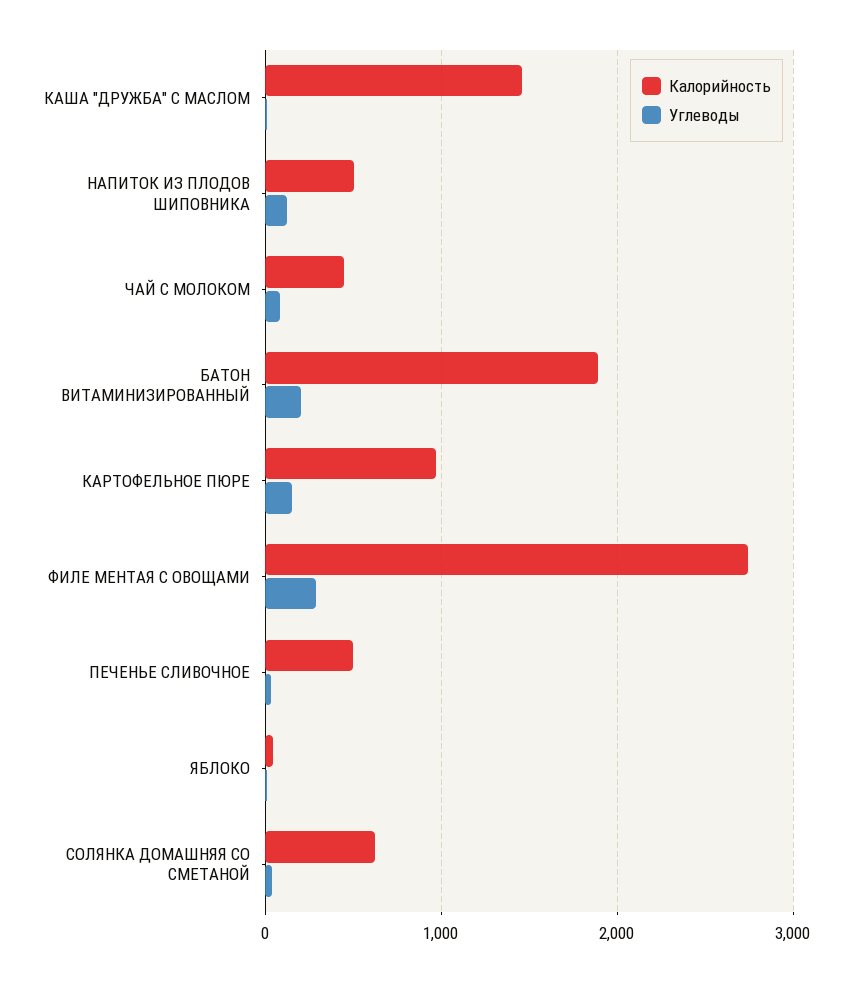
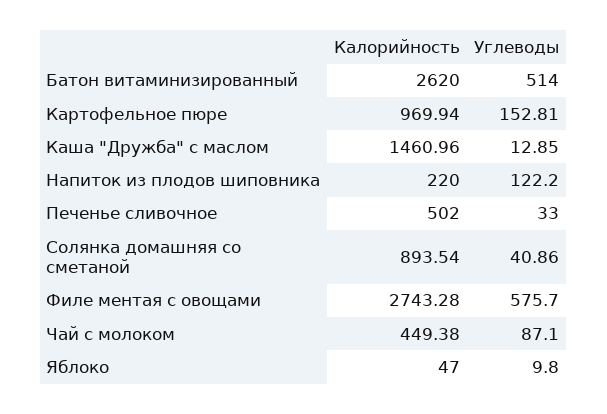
  {
    "Калорийность": {
      "КАША \"ДРУЖБА\" С МАСЛОМ": 1460.96,
-     "НАПИТОК ИЗ ПЛОДОВ ШИПОВНИКА": 500,
+     "НАПИТОК ИЗ ПЛОДОВ ШИПОВНИКА": 220,
      "ЧАЙ С МОЛОКОМ": 449.38,
-     "БАТОН ВИТАМИНИЗИРОВАННЫЙ": 1900,
+     "БАТОН ВИТАМИНИЗИРОВАННЫЙ": 2620,
      "КАРТОФЕЛЬНОЕ ПЮРЕ": 969.94,
      "ФИЛЕ МЕНТАЯ С ОВОЩАМИ": 2743.28,
      "ПЕЧЕНЬЕ СЛИВОЧНОЕ": 502,
      "ЯБЛОКО": 47,
-     "СОЛЯНКА ДОМАШНЯЯ СО СМЕТАНОЙ": 600
+     "СОЛЯНКА ДОМАШНЯЯ СО СМЕТАНОЙ": 893.54
    },
    "Углеводы": {
      "КАША \"ДРУЖБА\" С МАСЛОМ": 12.85,
      "НАПИТОК ИЗ ПЛОДОВ ШИПОВНИКА": 122.2,
      "ЧАЙ С МОЛОКОМ": 87.1,
-     "БАТОН ВИТАМИНИЗИРОВАННЫЙ": 200,
+     "БАТОН ВИТАМИНИЗИРОВАННЫЙ": 514,
      "КАРТОФЕЛЬНОЕ ПЮРЕ": 152.81,
-     "ФИЛЕ МЕНТАЯ С ОВОЩАМИ": 300,
+     "ФИЛЕ МЕНТАЯ С ОВОЩАМИ": 575.7,
      "ПЕЧЕНЬЕ СЛИВОЧНОЕ": 33,
      "ЯБЛОКО": 9.8,
      "СОЛЯНКА ДОМАШНЯЯ СО СМЕТАНОЙ": 40.86
    }
  }

